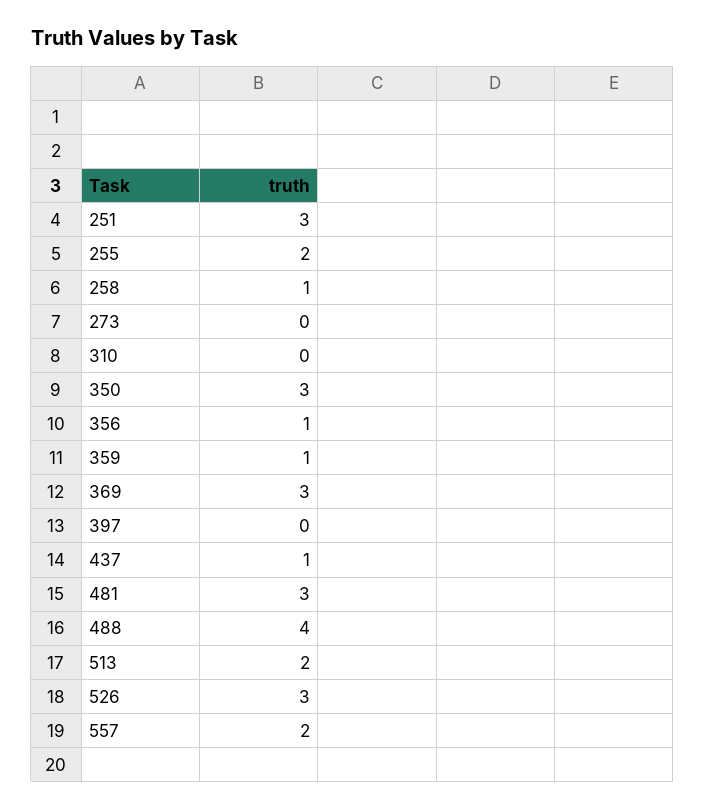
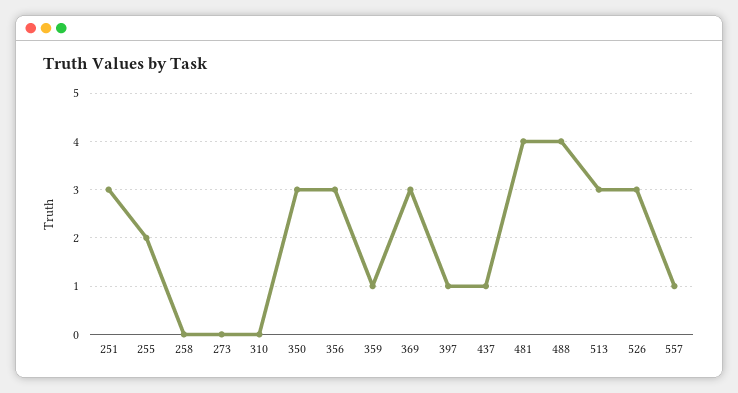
  {
    "251": 3,
    "255": 2,
-   "258": 1,
+   "258": 0,
    "273": 0,
    "310": 0,
    "350": 3,
-   "356": 1,
+   "356": 3,
    "359": 1,
    "369": 3,
-   "397": 0,
+   "397": 1,
    "437": 1,
-   "481": 3,
+   "481": 4,
    "488": 4,
-   "513": 2,
+   "513": 3,
    "526": 3,
-   "557": 2
+   "557": 1
  }

